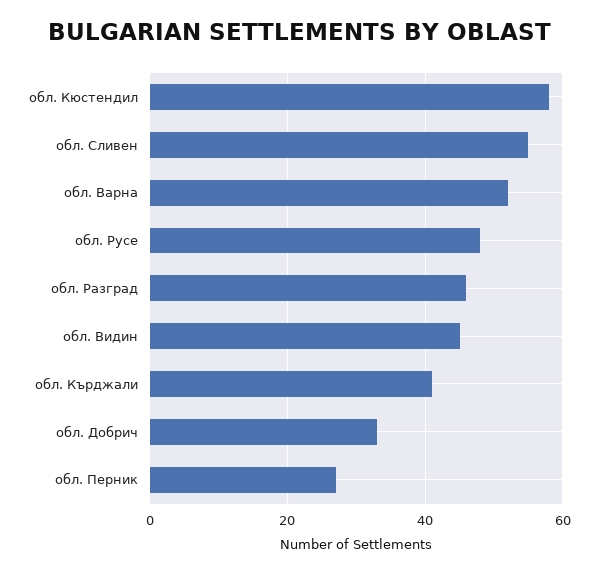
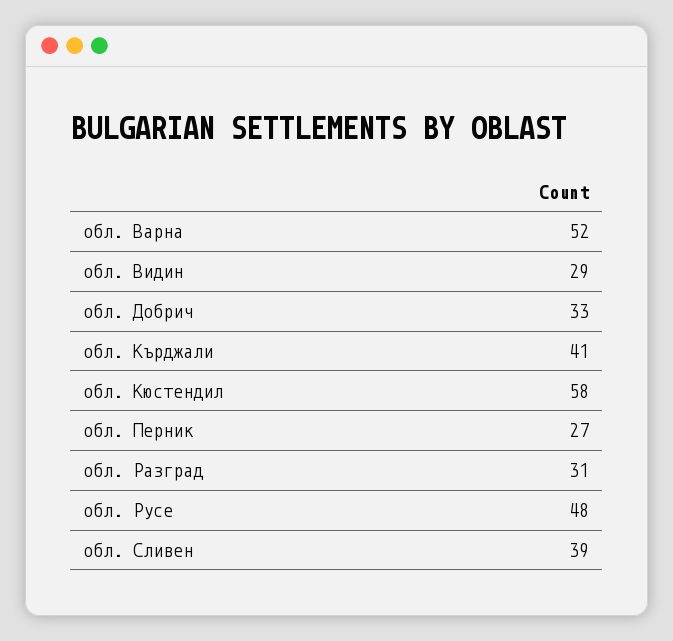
  {
    "обл. Кюстендил": 58,
-   "обл. Сливен": 55,
+   "обл. Сливен": 39,
    "обл. Варна": 52,
    "обл. Русе": 48,
-   "обл. Разград": 45,
+   "обл. Разград": 31,
-   "обл. Видин": 45,
+   "обл. Видин": 29,
    "обл. Кърджали": 41,
    "обл. Добрич": 33,
    "обл. Перник": 27
  }

